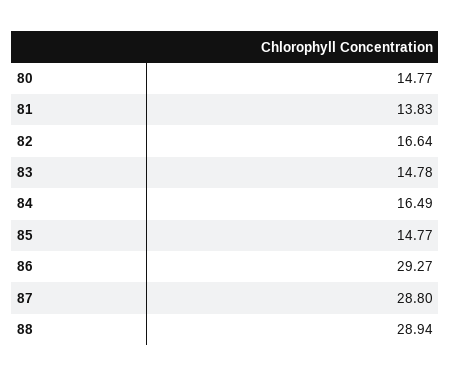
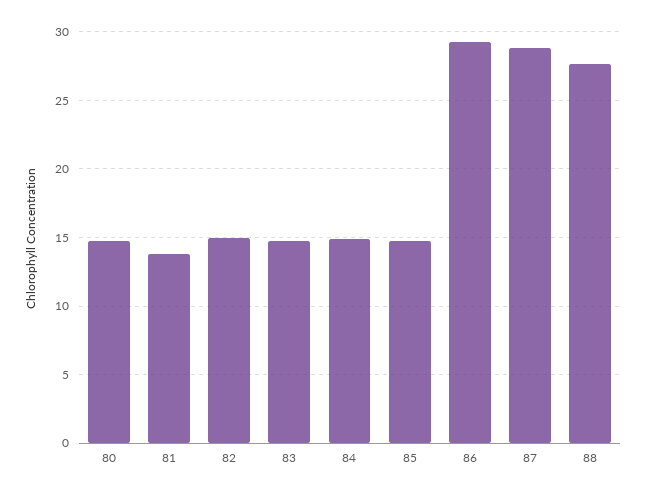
  {
    "80": 14.77,
    "81": 13.83,
-   "82": 16.64,
+   "82": 15,
    "83": 14.78,
-   "84": 16.49,
+   "84": 15,
    "85": 14.77,
    "86": 29.27,
    "87": 28.8,
-   "88": 28.94
+   "88": 27.5
  }

